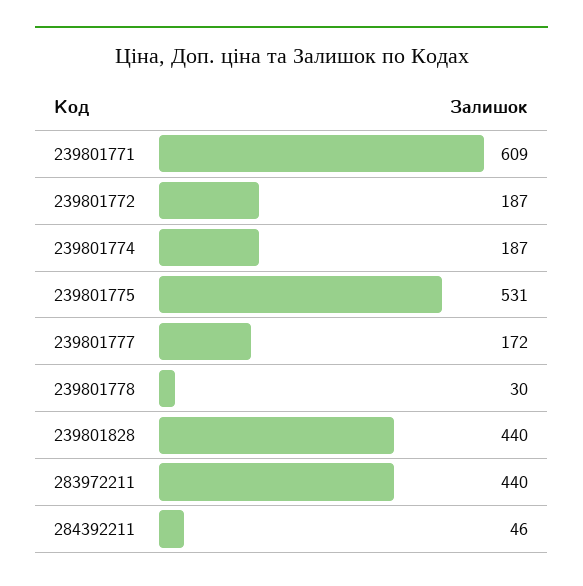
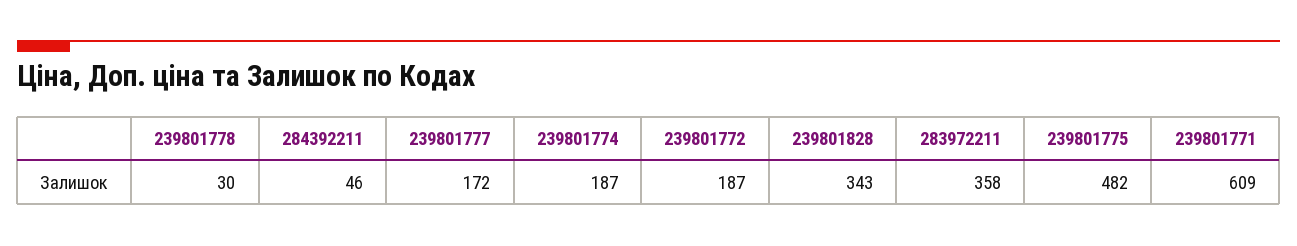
  {
    "239801771": 609,
    "239801772": 187,
    "239801774": 187,
-   "239801775": 531,
+   "239801775": 482,
    "239801777": 172,
    "239801778": 30,
-   "239801828": 440,
+   "239801828": 343,
-   "283972211": 440,
+   "283972211": 358,
    "284392211": 46
  }

